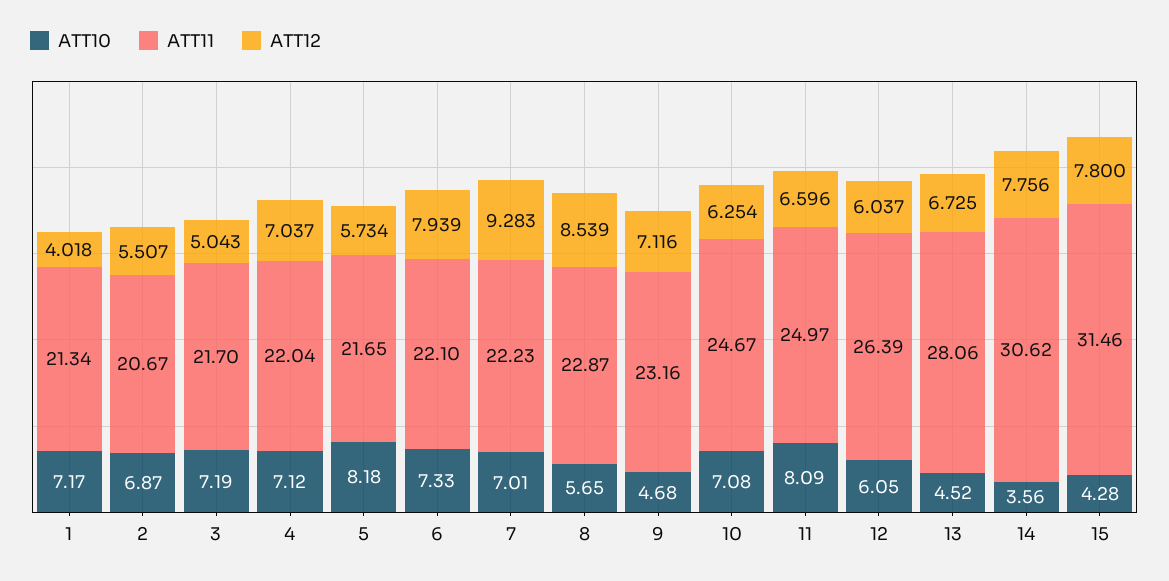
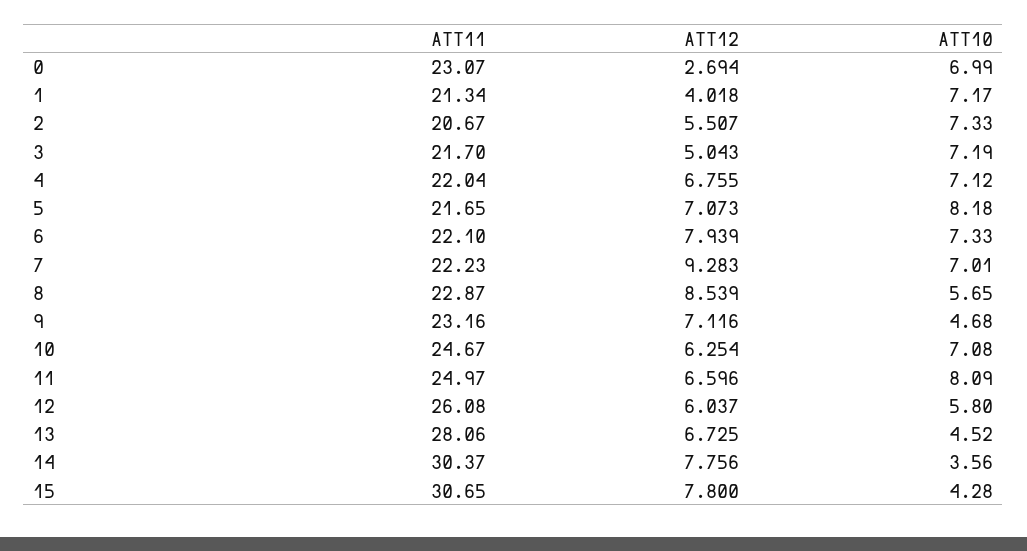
  {
    "ATT10": {
      "1": 7.17,
-     "2": 6.87,
+     "2": 7.33,
      "3": 7.19,
      "4": 7.12,
      "5": 8.18,
      "6": 7.33,
      "7": 7.01,
      "8": 5.65,
      "9": 4.68,
      "10": 7.08,
      "11": 8.09,
-     "12": 6.05,
+     "12": 5.8,
      "13": 4.52,
      "14": 3.56,
-     "15": 4.28
+     "15": 4.28,
+     "0": 6.99
    },
    "ATT11": {
      "1": 21.34,
      "2": 20.67,
      "3": 21.7,
      "4": 22.04,
      "5": 21.65,
      "6": 22.1,
      "7": 22.23,
      "8": 22.87,
      "9": 23.16,
      "10": 24.67,
      "11": 24.97,
-     "12": 26.39,
+     "12": 26.08,
      "13": 28.06,
-     "14": 30.62,
+     "14": 30.37,
-     "15": 31.46
+     "15": 30.65,
+     "0": 23.07
    },
    "ATT12": {
      "1": 4.018,
      "2": 5.507,
      "3": 5.043,
-     "4": 7.037,
+     "4": 6.755,
-     "5": 5.734,
+     "5": 7.073,
      "6": 7.939,
      "7": 9.283,
      "8": 8.539,
      "9": 7.116,
      "10": 6.254,
      "11": 6.596,
      "12": 6.037,
      "13": 6.725,
      "14": 7.756,
-     "15": 7.8
+     "15": 7.8,
+     "0": 2.694
    }
  }

